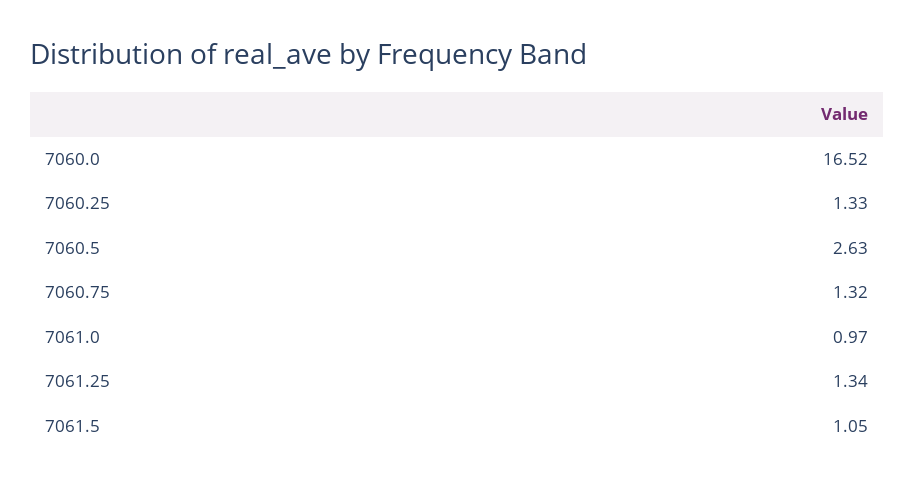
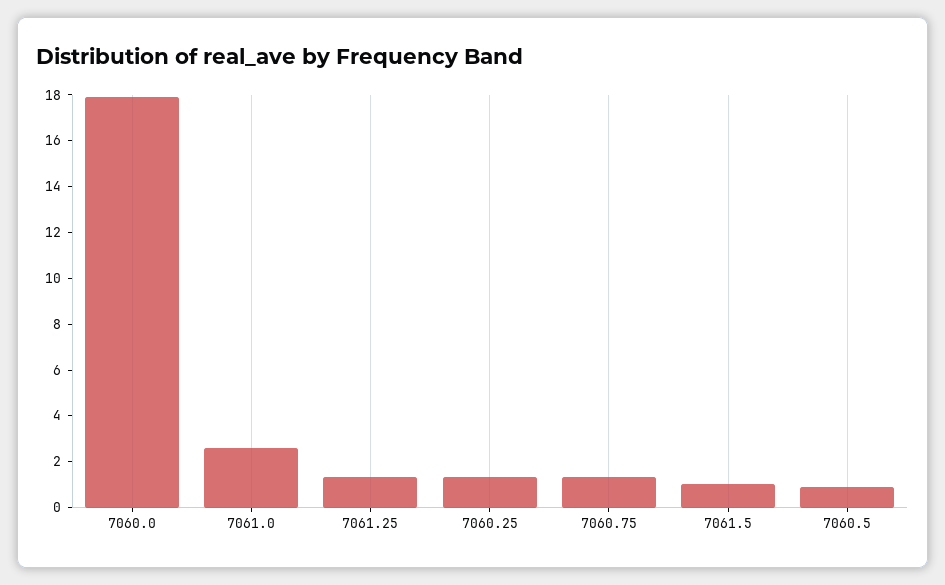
  {
-   "7060.0": 16.52,
+   "7060.0": 18,
    "7060.25": 1.33,
-   "7060.5": 2.63,
+   "7060.5": 1,
    "7060.75": 1.32,
-   "7061.0": 0.97,
+   "7061.0": 2.5,
    "7061.25": 1.34,
    "7061.5": 1.05
  }

